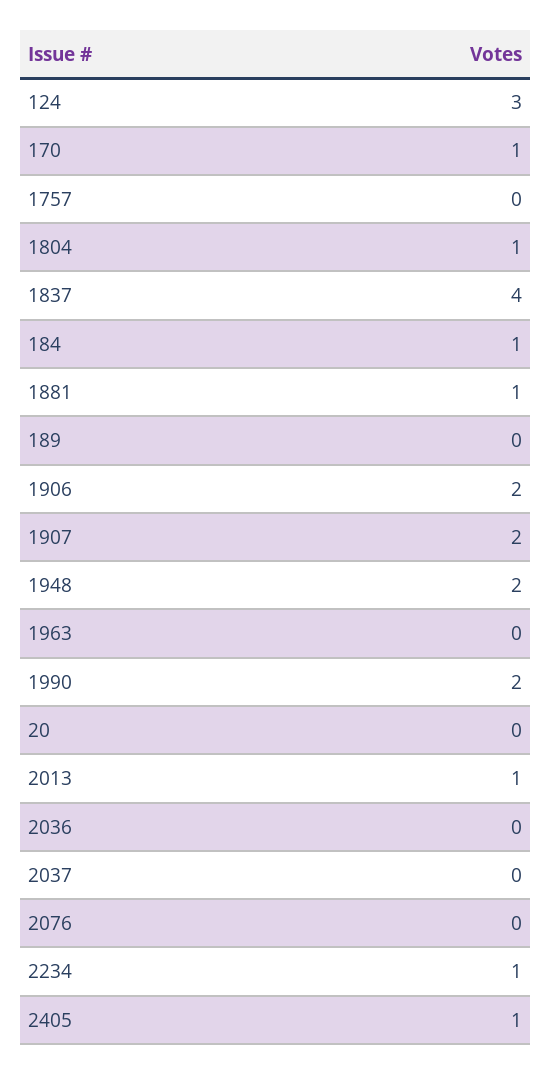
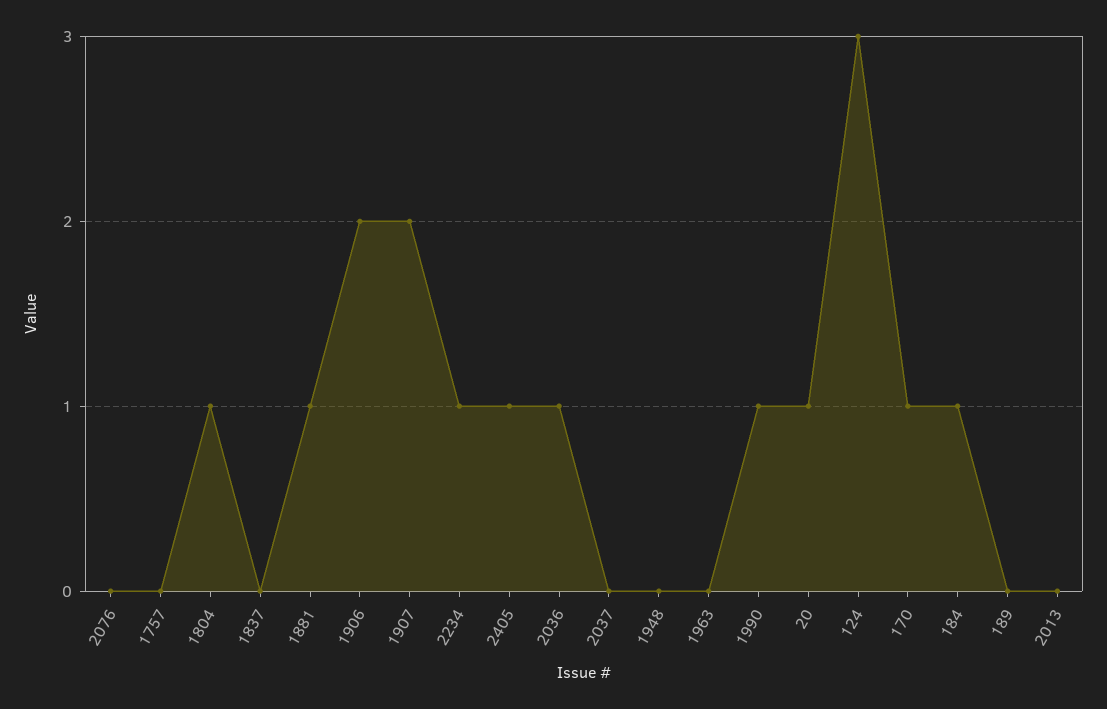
  {
    "124": 3,
    "170": 1,
    "1757": 0,
    "1804": 1,
-   "1837": 4,
+   "1837": 0,
    "184": 1,
    "1881": 1,
    "189": 0,
    "1906": 2,
    "1907": 2,
-   "1948": 2,
+   "1948": 0,
    "1963": 0,
-   "1990": 2,
+   "1990": 1,
-   "20": 0,
+   "20": 1,
-   "2013": 1,
+   "2013": 0,
-   "2036": 0,
+   "2036": 1,
    "2037": 0,
    "2076": 0,
    "2234": 1,
    "2405": 1
  }

